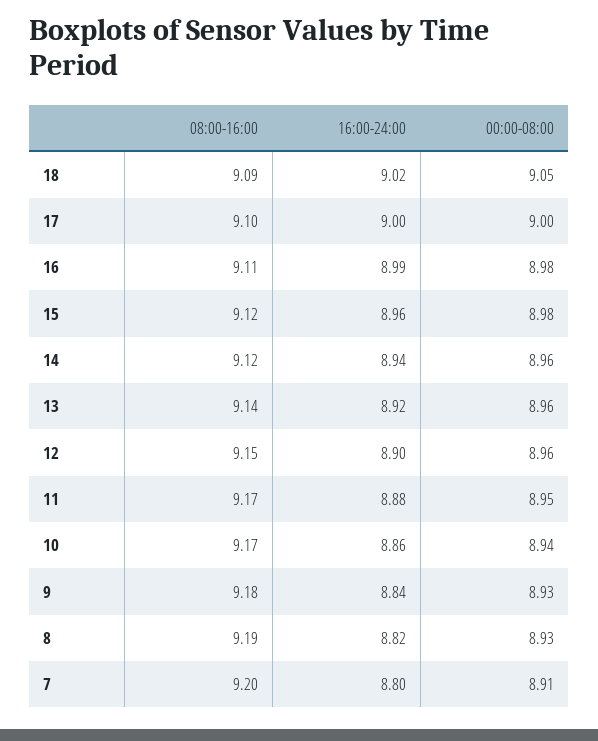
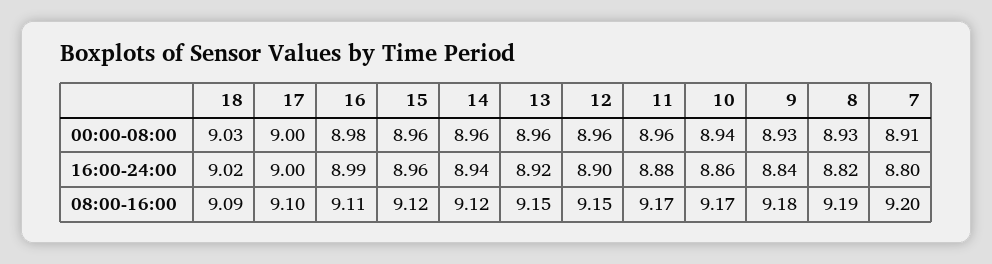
  {
    "08:00-16:00": {
      "18": 9.09,
      "17": 9.1,
      "16": 9.11,
      "15": 9.12,
      "14": 9.12,
-     "13": 9.14,
+     "13": 9.15,
      "12": 9.15,
      "11": 9.17,
      "10": 9.17,
      "9": 9.18,
      "8": 9.19,
      "7": 9.2
    },
    "16:00-24:00": {
      "18": 9.02,
      "17": 9,
      "16": 8.99,
      "15": 8.96,
      "14": 8.94,
      "13": 8.92,
      "12": 8.9,
      "11": 8.88,
      "10": 8.86,
      "9": 8.84,
      "8": 8.82,
      "7": 8.8
    },
    "00:00-08:00": {
-     "18": 9.05,
+     "18": 9.03,
      "17": 9,
      "16": 8.98,
-     "15": 8.98,
+     "15": 8.96,
      "14": 8.96,
      "13": 8.96,
      "12": 8.96,
-     "11": 8.95,
+     "11": 8.96,
      "10": 8.94,
      "9": 8.93,
      "8": 8.93,
      "7": 8.91
    }
  }

